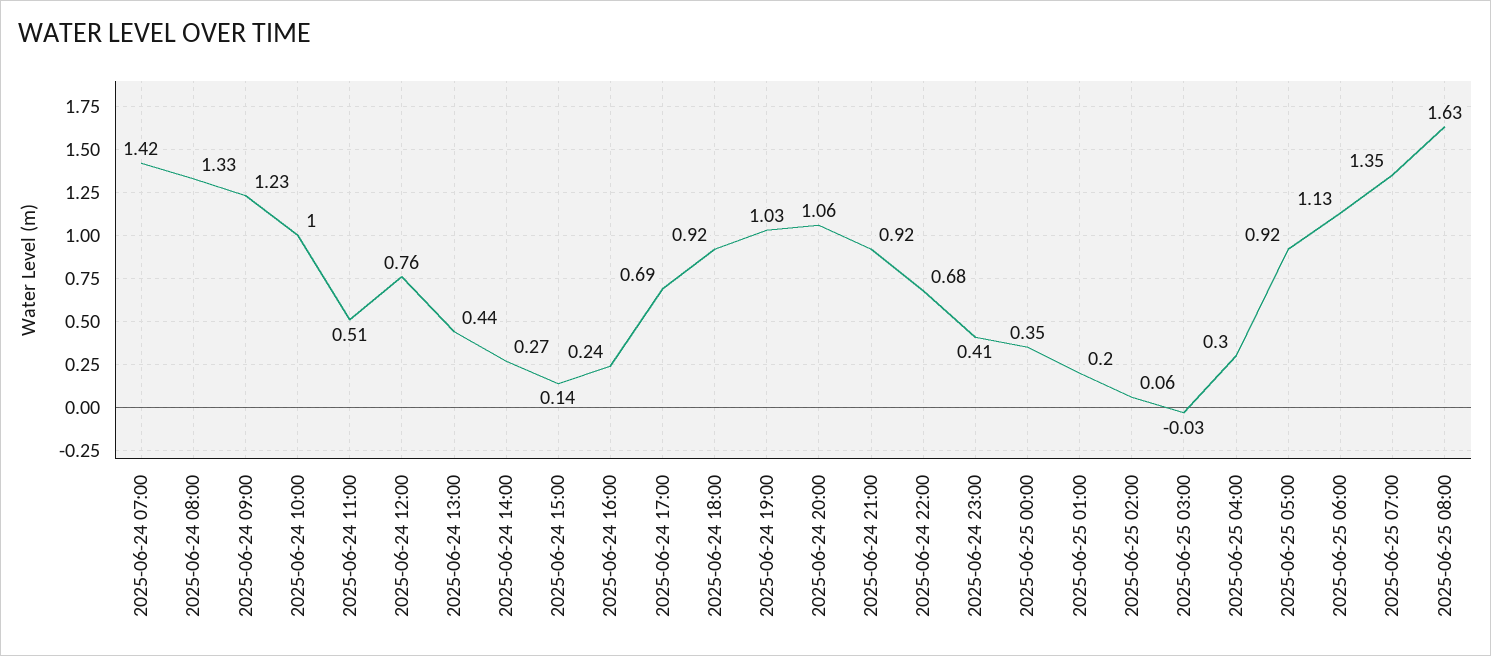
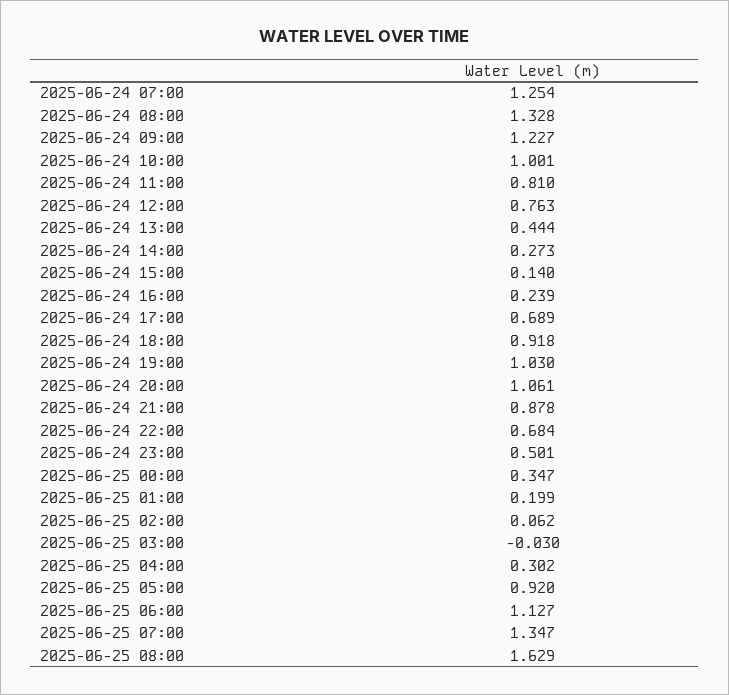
  {
-   "2025-06-24 07:00": 1.42,
+   "2025-06-24 07:00": 1.254,
    "2025-06-24 08:00": 1.328,
    "2025-06-24 09:00": 1.227,
    "2025-06-24 10:00": 1.001,
-   "2025-06-24 11:00": 0.51,
+   "2025-06-24 11:00": 0.81,
    "2025-06-24 12:00": 0.763,
    "2025-06-24 13:00": 0.444,
    "2025-06-24 14:00": 0.273,
    "2025-06-24 15:00": 0.14,
    "2025-06-24 16:00": 0.239,
    "2025-06-24 17:00": 0.689,
    "2025-06-24 18:00": 0.918,
    "2025-06-24 19:00": 1.03,
    "2025-06-24 20:00": 1.061,
-   "2025-06-24 21:00": 0.92,
+   "2025-06-24 21:00": 0.878,
    "2025-06-24 22:00": 0.684,
-   "2025-06-24 23:00": 0.41,
+   "2025-06-24 23:00": 0.501,
    "2025-06-25 00:00": 0.347,
    "2025-06-25 01:00": 0.199,
    "2025-06-25 02:00": 0.062,
    "2025-06-25 03:00": -0.03,
    "2025-06-25 04:00": 0.302,
    "2025-06-25 05:00": 0.92,
    "2025-06-25 06:00": 1.127,
    "2025-06-25 07:00": 1.347,
    "2025-06-25 08:00": 1.629
  }

